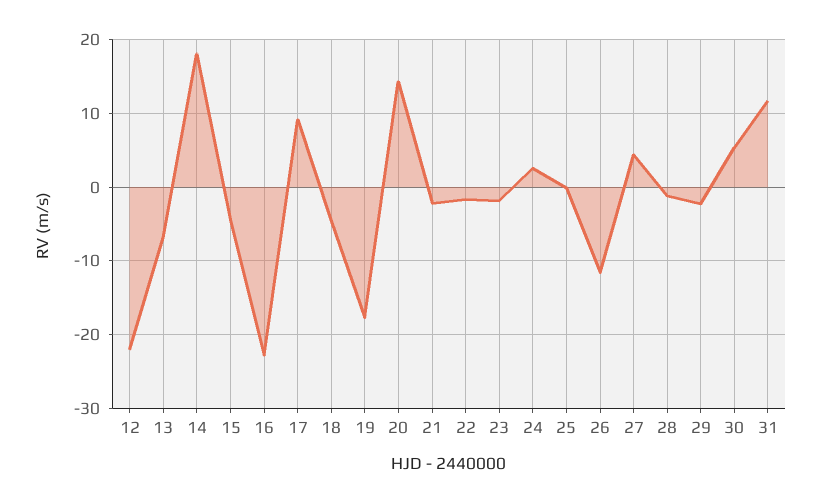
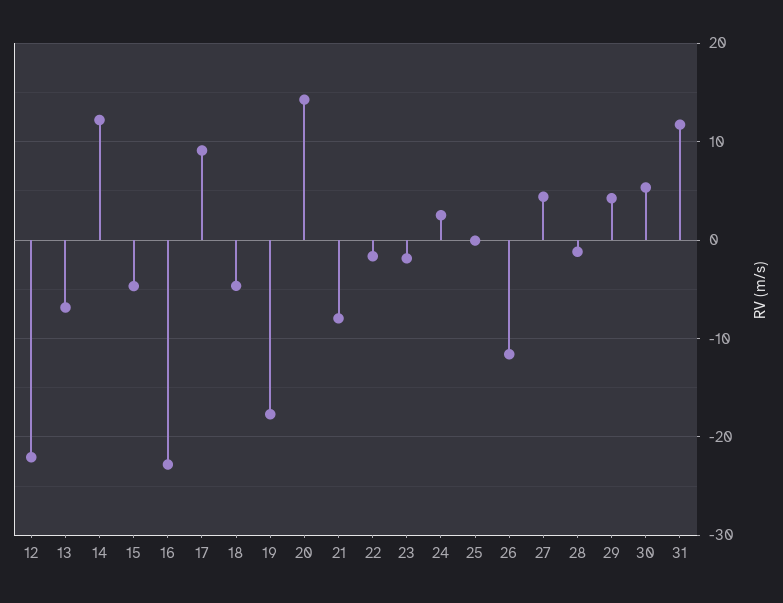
  {
    "12": -22,
    "13": -7,
-   "14": 18,
+   "14": 12,
    "15": -5,
    "16": -23,
    "17": 9,
    "18": -5,
    "19": -18,
    "20": 14,
-   "21": -2,
+   "21": -8,
    "22": -2,
    "23": -2,
    "24": 3,
    "25": 0,
    "26": -12,
    "27": 4,
    "28": -1,
-   "29": -2,
+   "29": 4,
    "30": 5,
    "31": 12
  }

